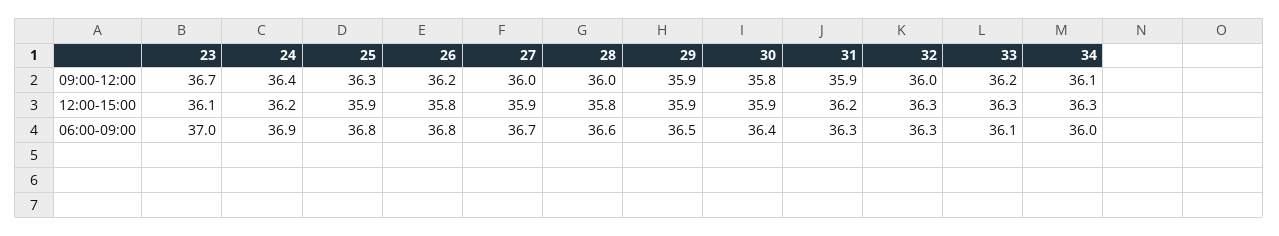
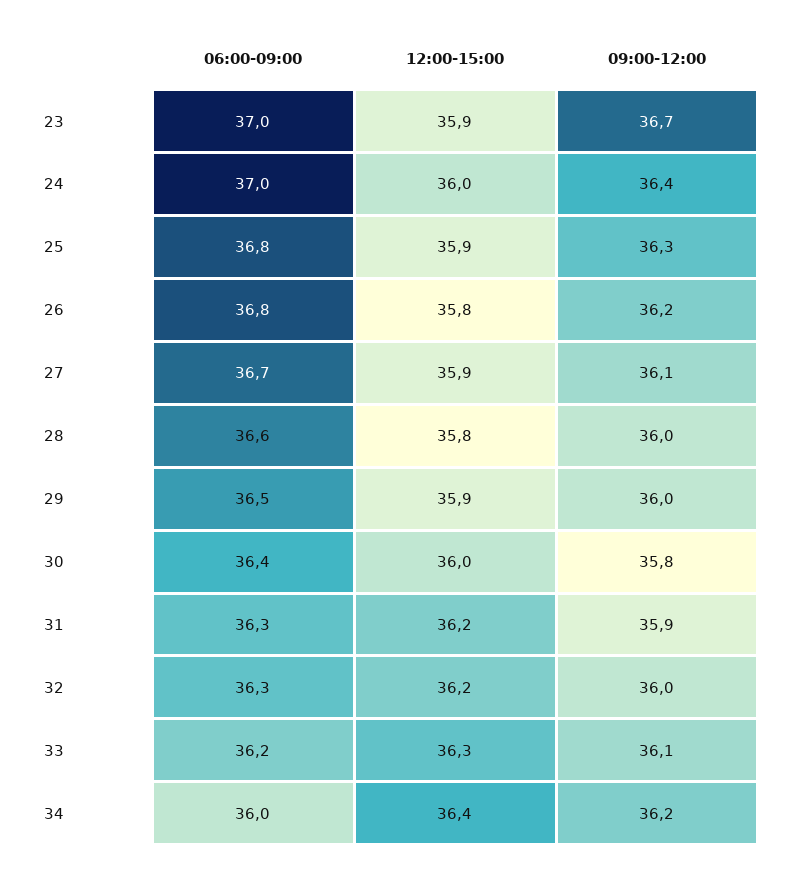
  {
    "23": {
      "09:00-12:00": 36.7,
-     "12:00-15:00": 36.1,
+     "12:00-15:00": 35.9,
      "06:00-09:00": 37
    },
    "24": {
      "09:00-12:00": 36.4,
-     "12:00-15:00": 36.2,
+     "12:00-15:00": 36,
-     "06:00-09:00": 36.9
+     "06:00-09:00": 37
    },
    "25": {
      "09:00-12:00": 36.3,
      "12:00-15:00": 35.9,
      "06:00-09:00": 36.8
    },
    "26": {
      "09:00-12:00": 36.2,
      "12:00-15:00": 35.8,
      "06:00-09:00": 36.8
    },
    "27": {
-     "09:00-12:00": 36,
+     "09:00-12:00": 36.1,
      "12:00-15:00": 35.9,
      "06:00-09:00": 36.7
    },
    "28": {
      "09:00-12:00": 36,
      "12:00-15:00": 35.8,
      "06:00-09:00": 36.6
    },
    "29": {
-     "09:00-12:00": 35.9,
+     "09:00-12:00": 36,
      "12:00-15:00": 35.9,
      "06:00-09:00": 36.5
    },
    "30": {
      "09:00-12:00": 35.8,
-     "12:00-15:00": 35.9,
+     "12:00-15:00": 36,
      "06:00-09:00": 36.4
    },
    "31": {
      "09:00-12:00": 35.9,
      "12:00-15:00": 36.2,
      "06:00-09:00": 36.3
    },
    "32": {
      "09:00-12:00": 36,
-     "12:00-15:00": 36.3,
+     "12:00-15:00": 36.2,
      "06:00-09:00": 36.3
    },
    "33": {
-     "09:00-12:00": 36.2,
+     "09:00-12:00": 36.1,
      "12:00-15:00": 36.3,
-     "06:00-09:00": 36.1
+     "06:00-09:00": 36.2
    },
    "34": {
-     "09:00-12:00": 36.1,
+     "09:00-12:00": 36.2,
-     "12:00-15:00": 36.3,
+     "12:00-15:00": 36.4,
      "06:00-09:00": 36
    }
  }

